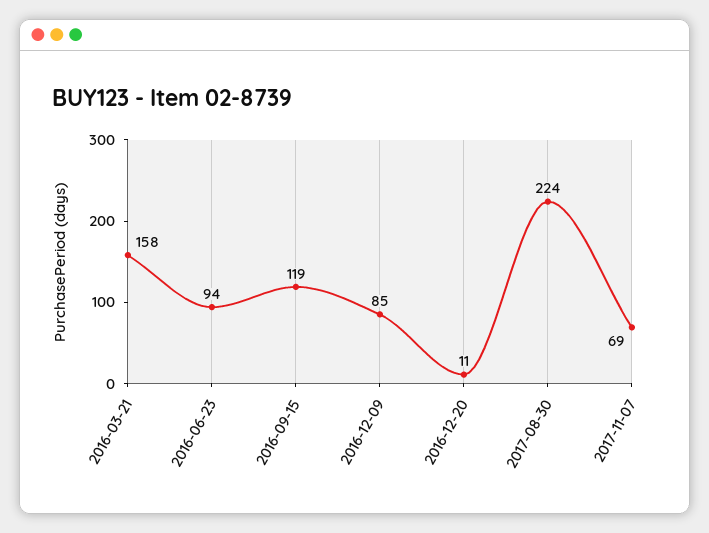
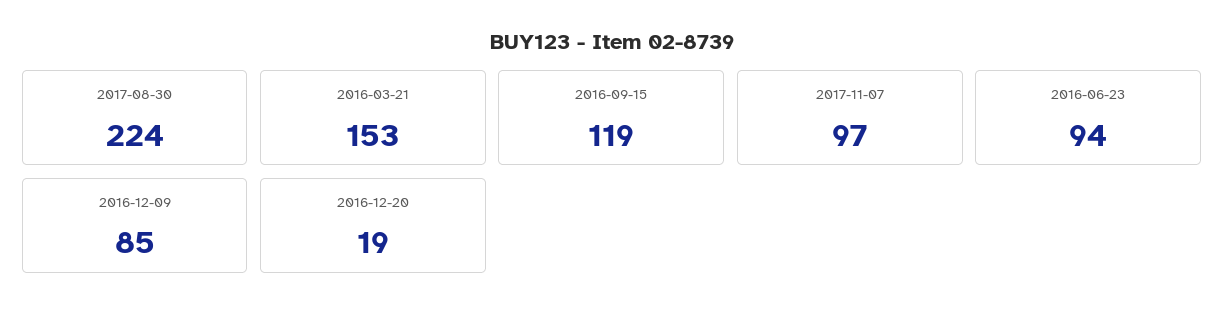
  {
-   "2016-03-21": 158,
+   "2016-03-21": 153,
    "2016-06-23": 94,
    "2016-09-15": 119,
    "2016-12-09": 85,
-   "2016-12-20": 11,
+   "2016-12-20": 19,
    "2017-08-30": 224,
-   "2017-11-07": 69
+   "2017-11-07": 97
  }

